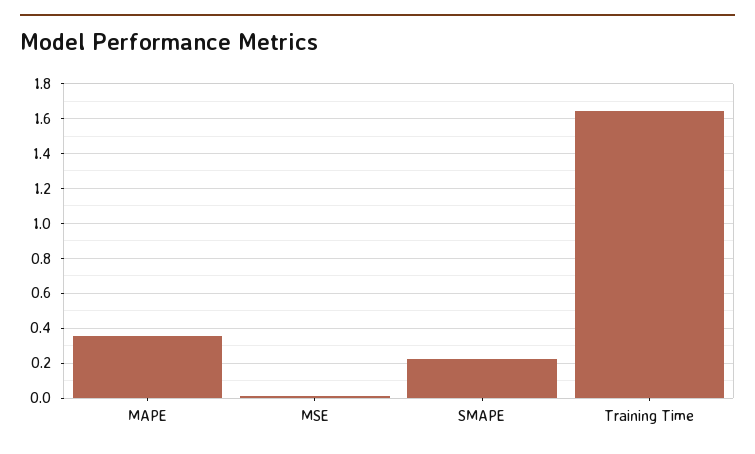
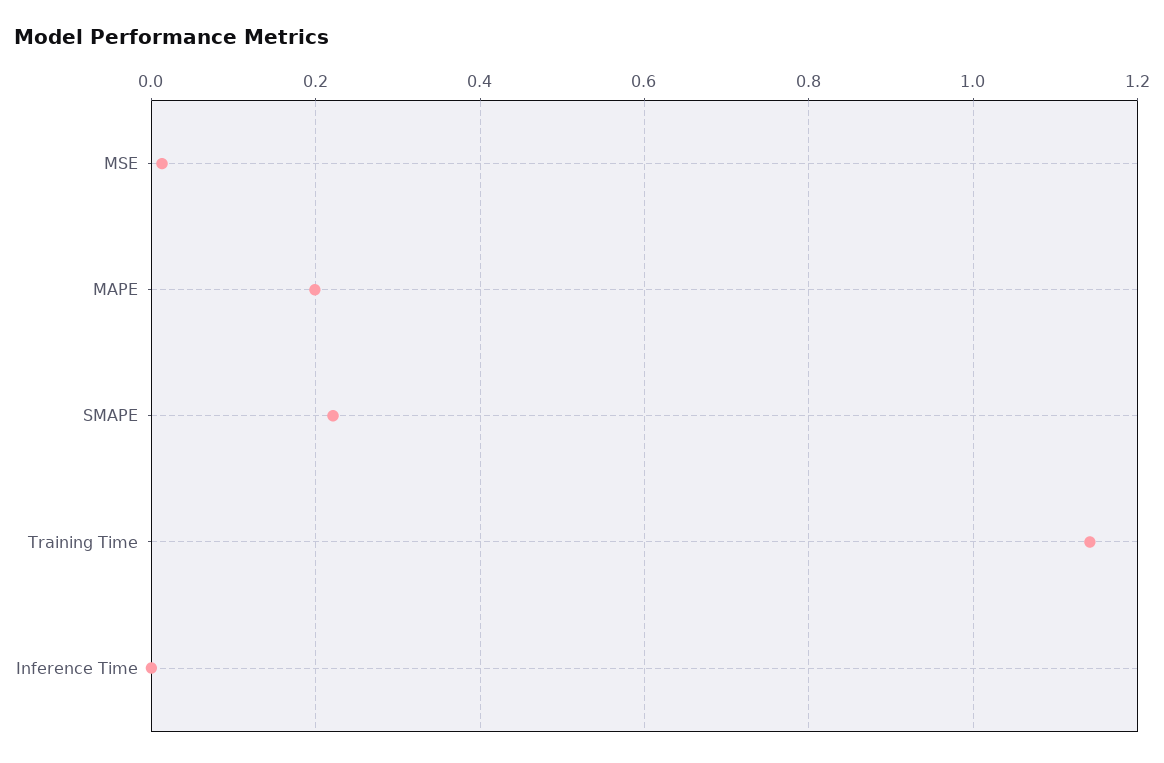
  {
-   "MAPE": 0.35,
+   "MAPE": 0.2,
    "MSE": 0.02,
    "SMAPE": 0.22,
-   "Training Time": 1.65
+   "Training Time": 1.14,
+   "Inference Time": 0
  }

